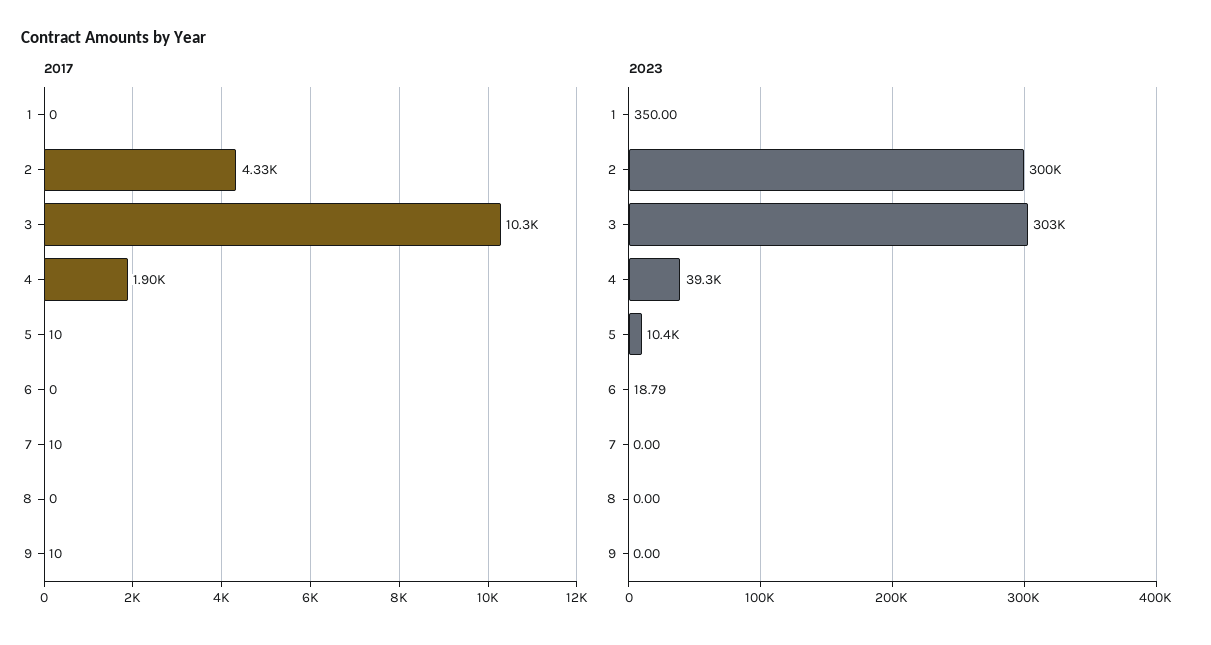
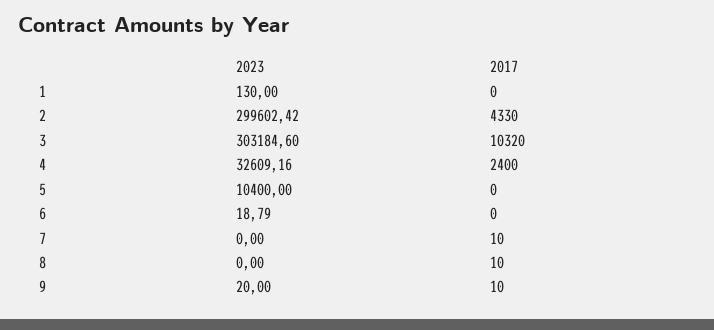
  {
    "2017": {
      "1": 0,
      "2": 4330,
      "3": 10320,
-     "4": 1900,
+     "4": 2400,
-     "5": 10,
+     "5": 0,
      "6": 0,
      "7": 10,
-     "8": 0,
+     "8": 10,
      "9": 10
    },
    "2023": {
-     "1": 350,
+     "1": 130,
      "2": 299602.42,
      "3": 303184.6,
-     "4": 39300,
+     "4": 32609.16,
      "5": 10400,
      "6": 18.79,
      "7": 0,
      "8": 0,
-     "9": 0
+     "9": 20
    }
  }

